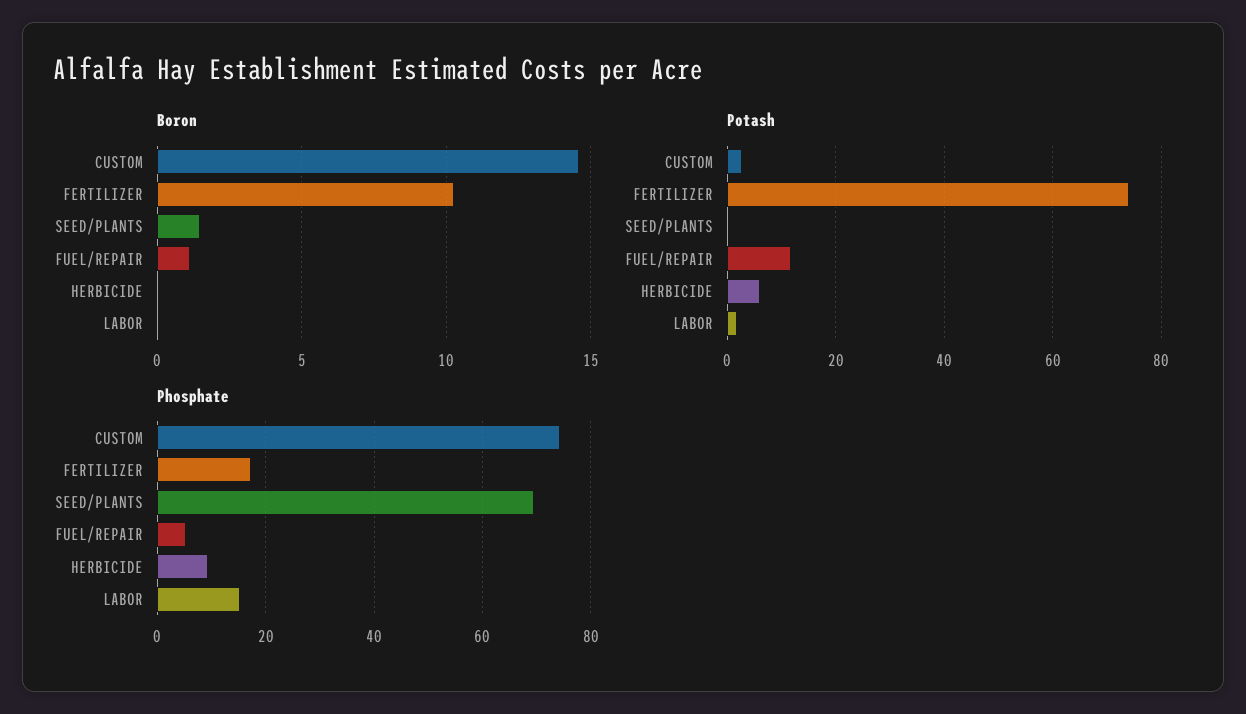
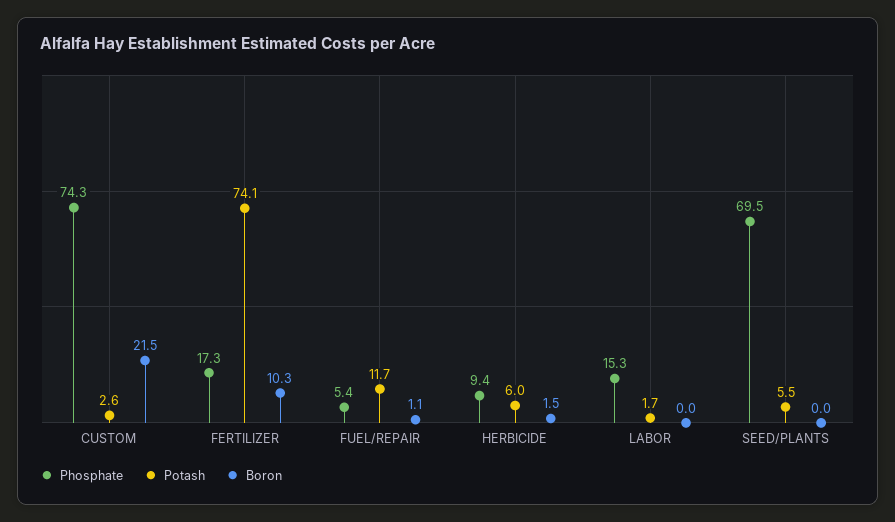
  {
    "Boron": {
-     "CUSTOM": 14.5,
+     "CUSTOM": 21.5,
      "FERTILIZER": 10.3,
-     "SEED/PLANTS": 1.5,
+     "SEED/PLANTS": 0,
      "FUEL/REPAIR": 1.1,
-     "HERBICIDE": 0,
+     "HERBICIDE": 1.5,
      "LABOR": 0
    },
    "Potash": {
      "CUSTOM": 2.6,
      "FERTILIZER": 74.1,
-     "SEED/PLANTS": 0,
+     "SEED/PLANTS": 5.5,
      "FUEL/REPAIR": 11.7,
      "HERBICIDE": 6,
      "LABOR": 1.7
    },
    "Phosphate": {
      "CUSTOM": 74.3,
      "FERTILIZER": 17.3,
      "SEED/PLANTS": 69.5,
      "FUEL/REPAIR": 5.4,
      "HERBICIDE": 9.4,
      "LABOR": 15.3
    }
  }

